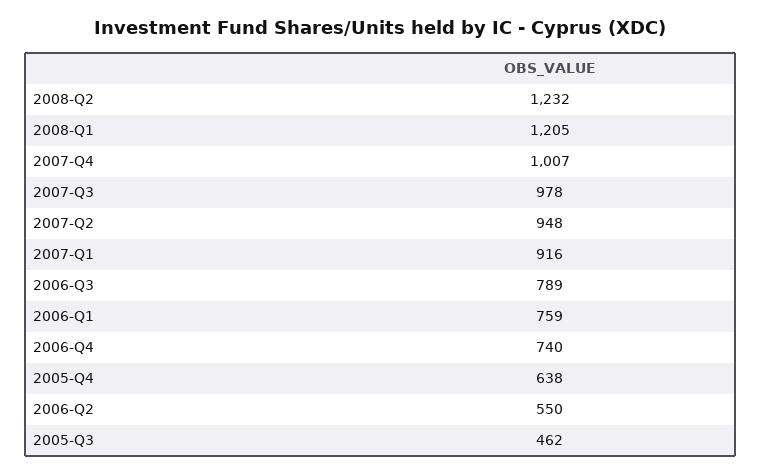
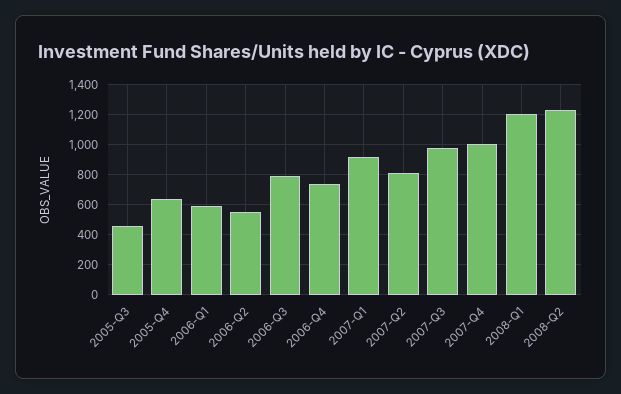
  {
    "2008-Q2": 1232,
    "2008-Q1": 1205,
    "2007-Q4": 1007,
    "2007-Q3": 978,
-   "2007-Q2": 948,
+   "2007-Q2": 800,
    "2007-Q1": 916,
    "2006-Q3": 789,
-   "2006-Q1": 759,
+   "2006-Q1": 600,
    "2006-Q4": 740,
    "2005-Q4": 638,
    "2006-Q2": 550,
    "2005-Q3": 462
  }

